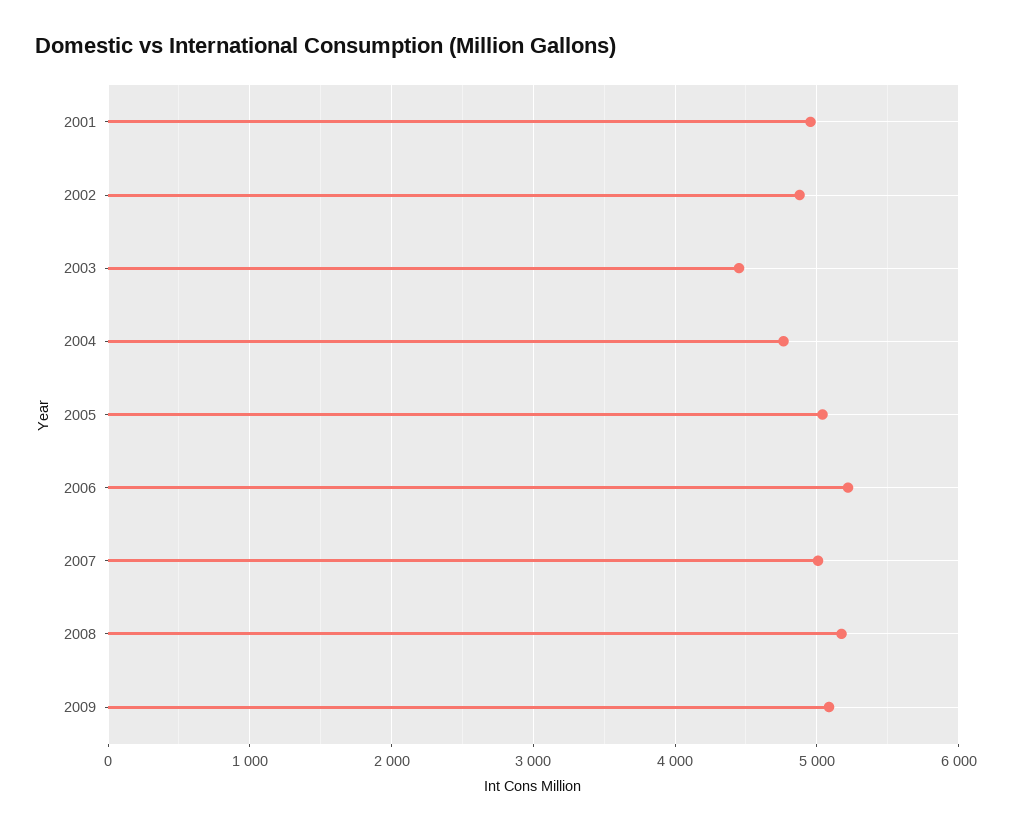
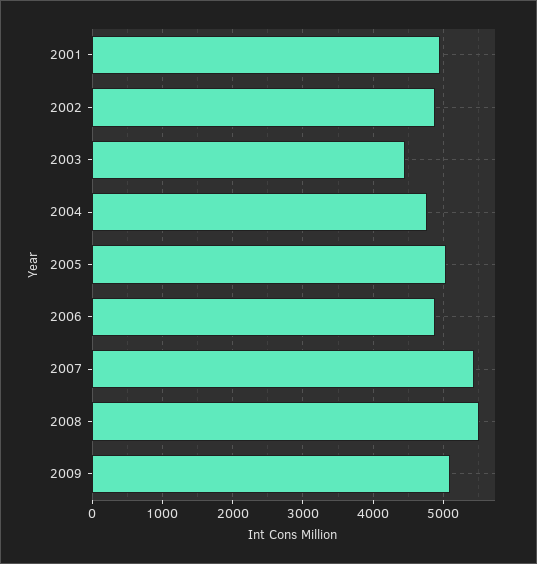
  {
    "2001": 5000,
    "2002": 4900,
    "2003": 4500,
    "2004": 4800,
    "2005": 5000,
-   "2006": 5200,
+   "2006": 4900,
-   "2007": 5000,
+   "2007": 5400,
-   "2008": 5200,
+   "2008": 5500,
    "2009": 5100
  }

